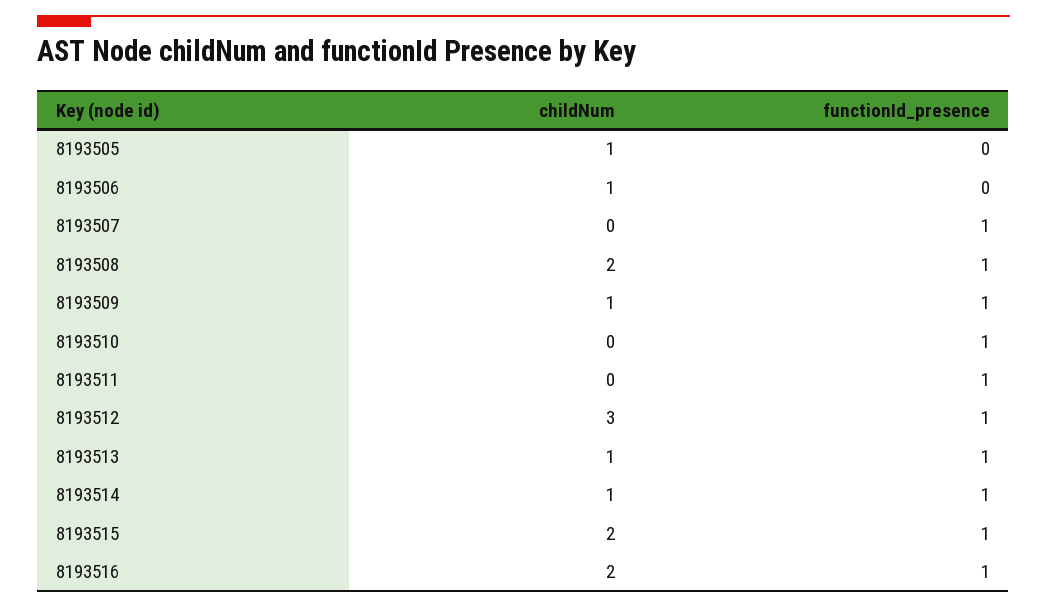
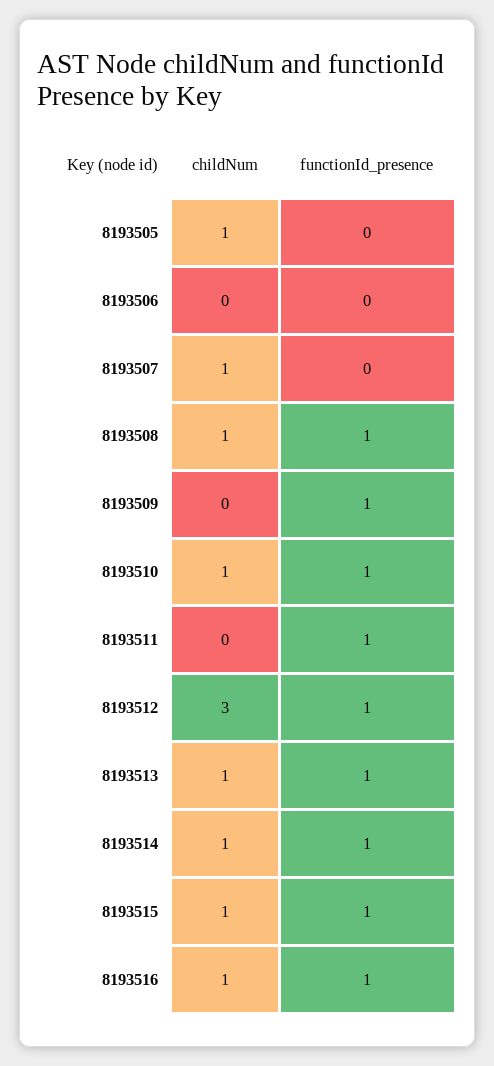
  {
    "childNum": {
      "8193505": 1,
-     "8193506": 1,
+     "8193506": 0,
-     "8193507": 0,
+     "8193507": 1,
-     "8193508": 2,
+     "8193508": 1,
-     "8193509": 1,
+     "8193509": 0,
-     "8193510": 0,
+     "8193510": 1,
      "8193511": 0,
      "8193512": 3,
      "8193513": 1,
      "8193514": 1,
-     "8193515": 2,
+     "8193515": 1,
-     "8193516": 2
+     "8193516": 1
    },
    "functionId_presence": {
      "8193505": 0,
      "8193506": 0,
-     "8193507": 1,
+     "8193507": 0,
      "8193508": 1,
      "8193509": 1,
      "8193510": 1,
      "8193511": 1,
      "8193512": 1,
      "8193513": 1,
      "8193514": 1,
      "8193515": 1,
      "8193516": 1
    }
  }

